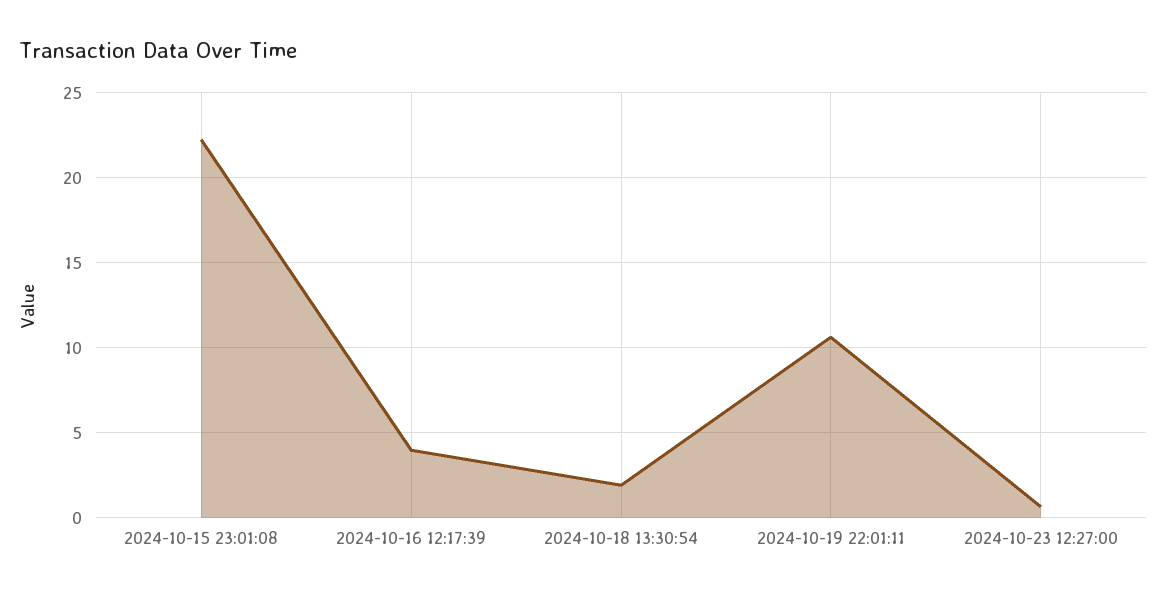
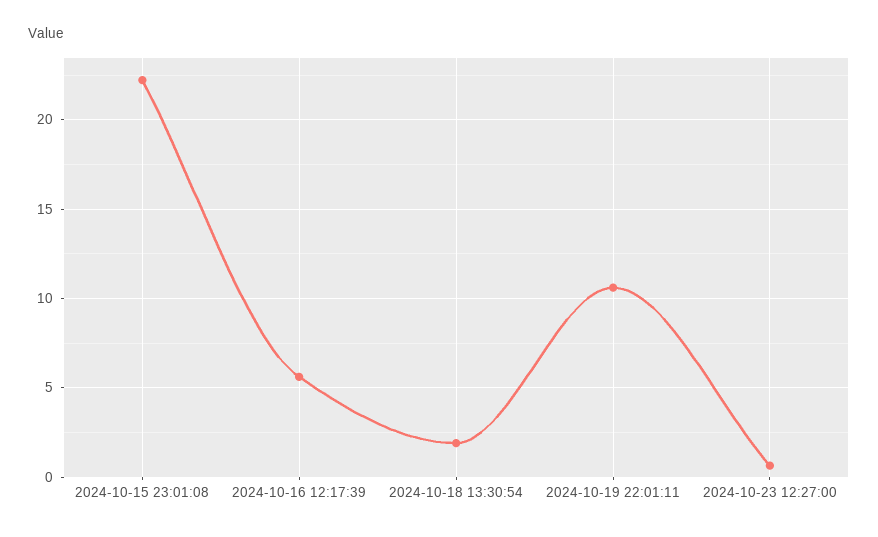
  {
    "2024-10-15 23:01:08": 22,
-   "2024-10-16 12:17:39": 4,
+   "2024-10-16 12:17:39": 5.5,
    "2024-10-18 13:30:54": 2,
    "2024-10-19 22:01:11": 10.5,
    "2024-10-23 12:27:00": 0.5
  }

